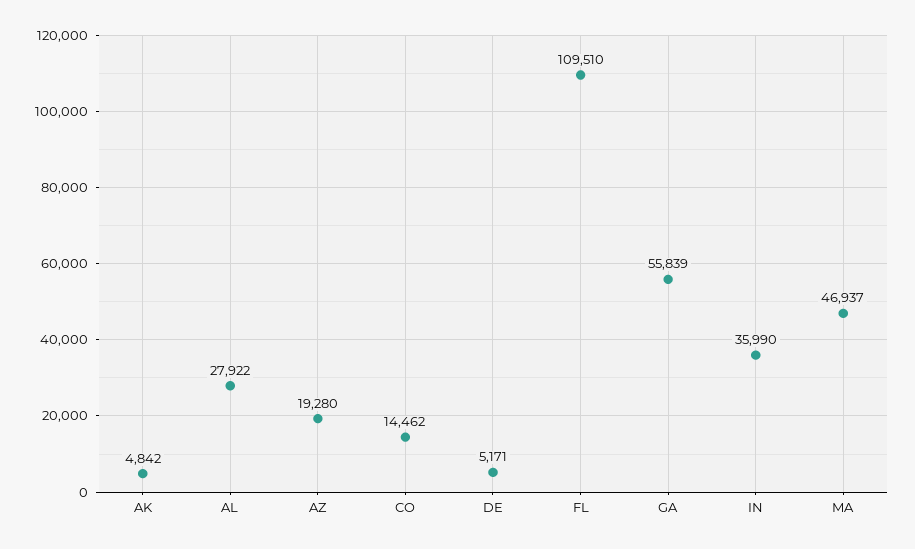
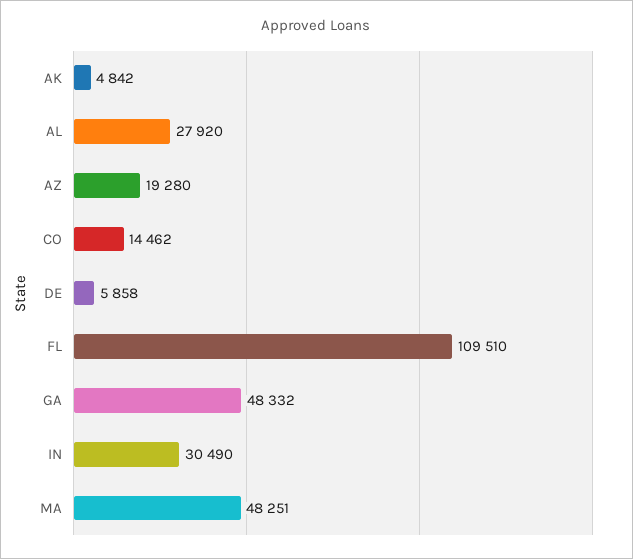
  {
    "AK": 4842,
-   "AL": 27922,
+   "AL": 27920,
    "AZ": 19280,
    "CO": 14462,
-   "DE": 5171,
+   "DE": 5858,
    "FL": 109510,
-   "GA": 55839,
+   "GA": 48332,
-   "IN": 35990,
+   "IN": 30490,
-   "MA": 46937
+   "MA": 48251
  }

